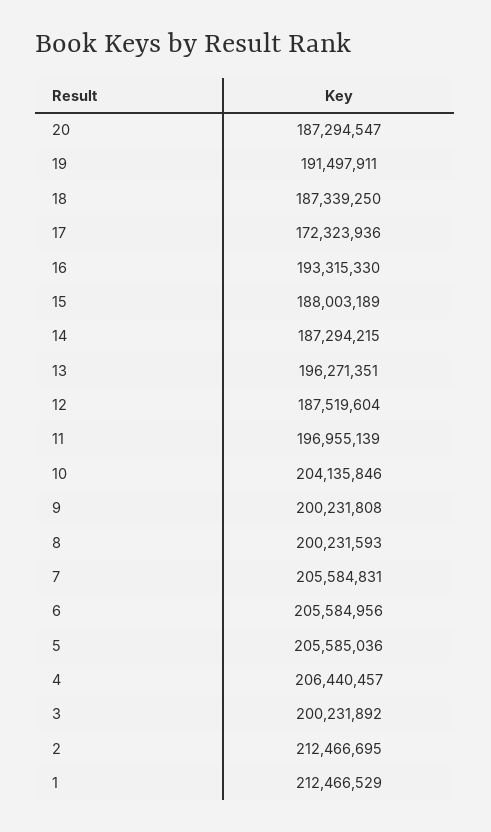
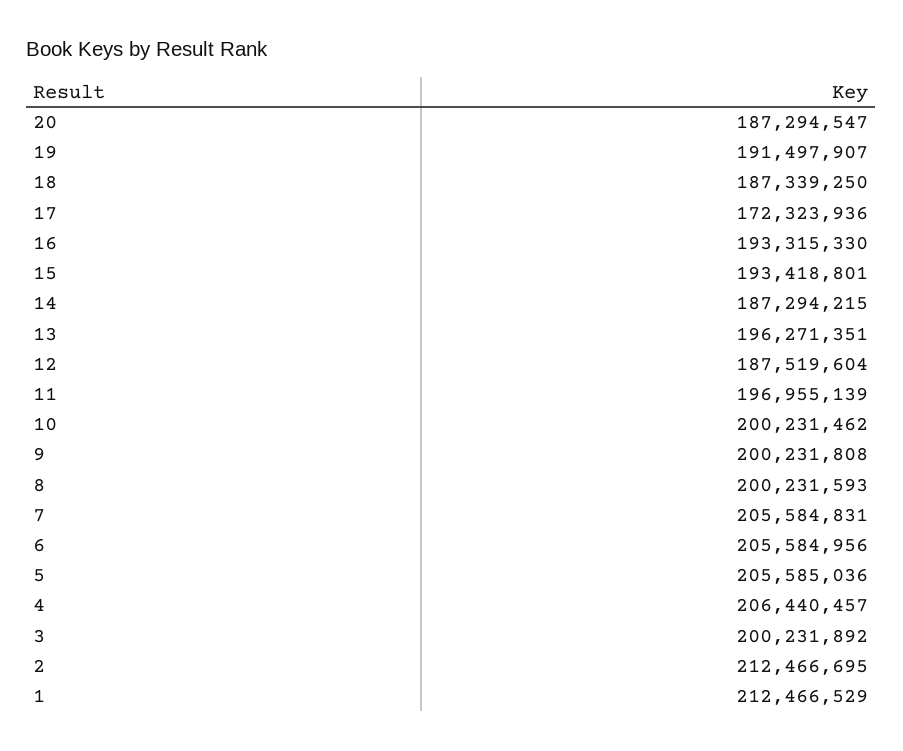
  {
    "20": 187294547,
-   "19": 191497911,
+   "19": 191497907,
    "18": 187339250,
    "17": 172323936,
    "16": 193315330,
-   "15": 188003189,
+   "15": 193418801,
    "14": 187294215,
    "13": 196271351,
    "12": 187519604,
    "11": 196955139,
-   "10": 204135846,
+   "10": 200231462,
    "9": 200231808,
    "8": 200231593,
    "7": 205584831,
    "6": 205584956,
    "5": 205585036,
    "4": 206440457,
    "3": 200231892,
    "2": 212466695,
    "1": 212466529
  }

